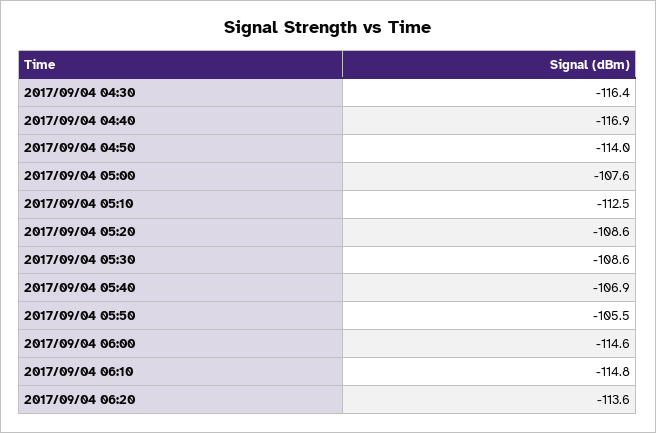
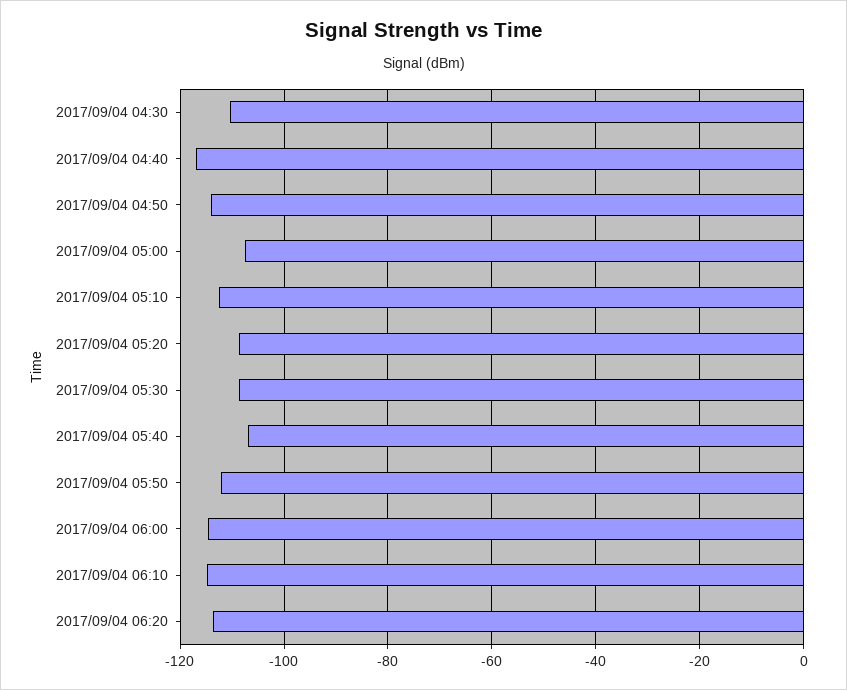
  {
-   "2017/09/04 04:30": -116.4,
+   "2017/09/04 04:30": -110,
    "2017/09/04 04:40": -116.9,
    "2017/09/04 04:50": -114,
    "2017/09/04 05:00": -107.6,
    "2017/09/04 05:10": -112.5,
    "2017/09/04 05:20": -108.6,
    "2017/09/04 05:30": -108.6,
    "2017/09/04 05:40": -106.9,
-   "2017/09/04 05:50": -105.5,
+   "2017/09/04 05:50": -112,
    "2017/09/04 06:00": -114.6,
    "2017/09/04 06:10": -114.8,
    "2017/09/04 06:20": -113.6
  }

